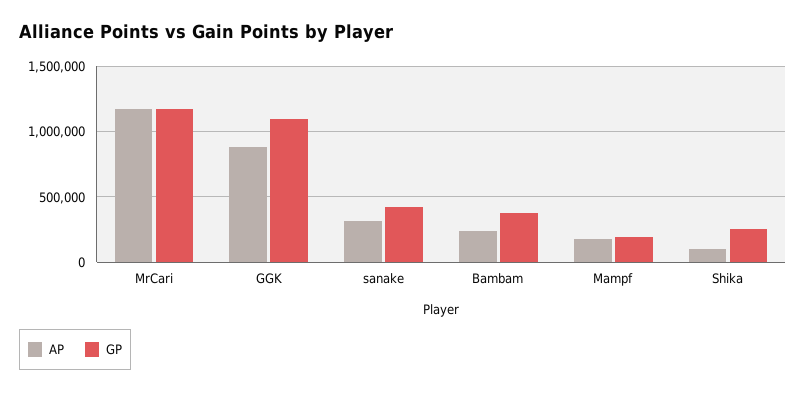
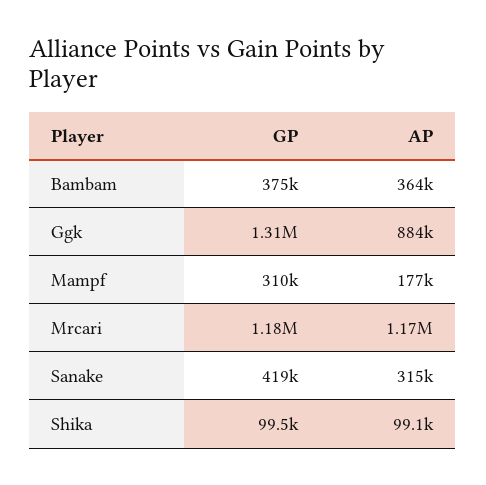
  {
    "AP": {
      "MrCari": 1170000,
      "GGK": 884000,
      "sanake": 315000,
-     "Bambam": 250000,
+     "Bambam": 364000,
      "Mampf": 177000,
      "Shika": 99100
    },
    "GP": {
      "MrCari": 1180000,
-     "GGK": 1100000,
+     "GGK": 1310000,
      "sanake": 419000,
      "Bambam": 375000,
-     "Mampf": 200000,
+     "Mampf": 310000,
-     "Shika": 250000
+     "Shika": 99500
    }
  }

